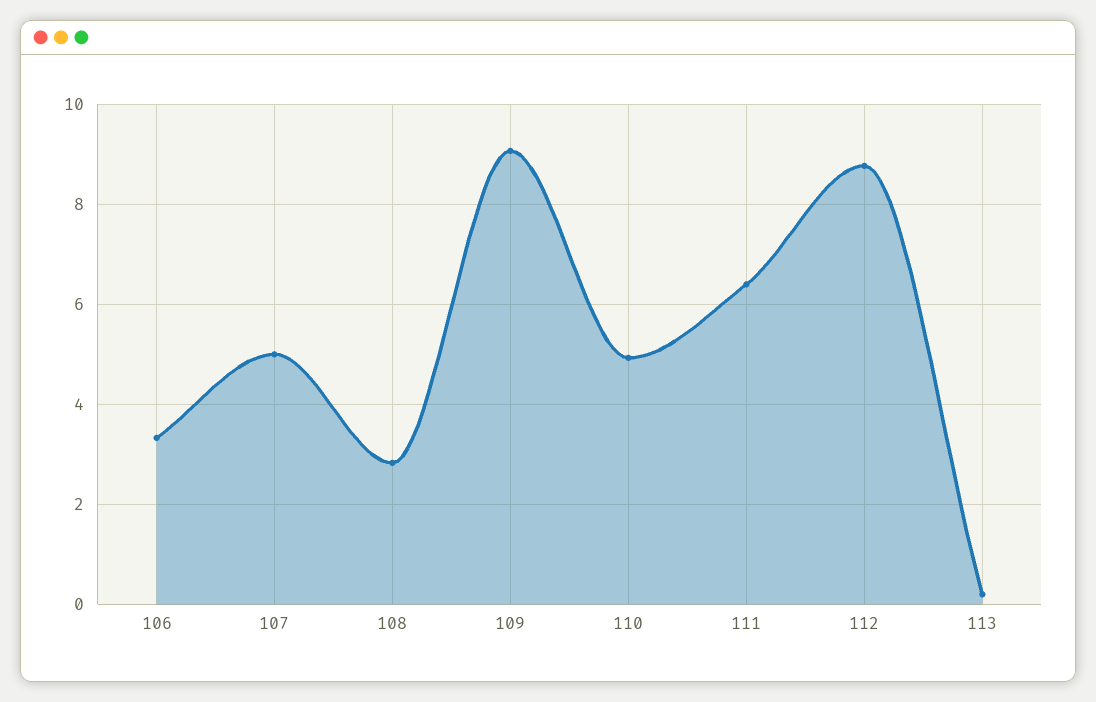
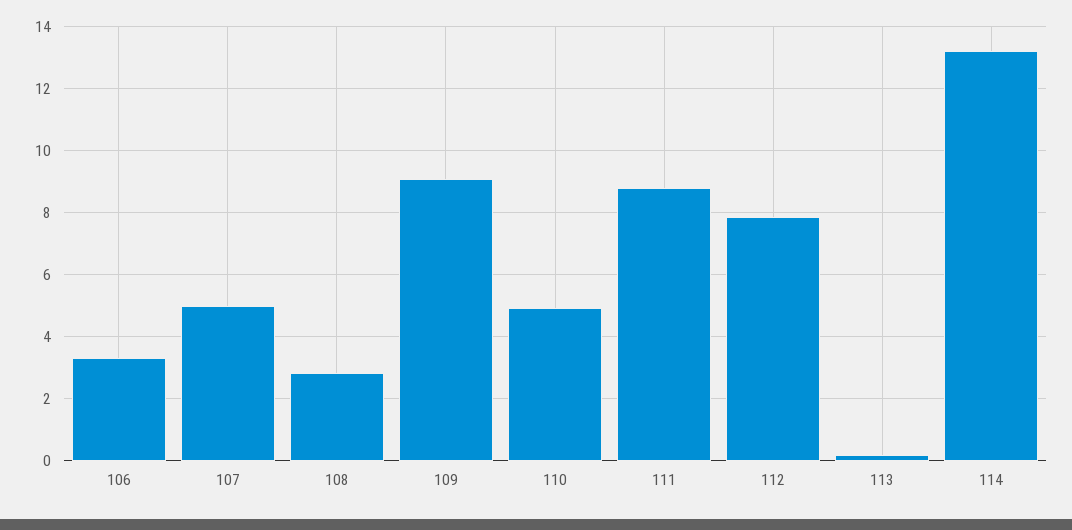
  {
    "106": 3.4,
    "107": 5,
    "108": 2.8,
    "109": 9,
    "110": 5,
-   "111": 6.4,
+   "111": 8.8,
-   "112": 8.8,
+   "112": 7.8,
-   "113": 0.2
+   "113": 0.2,
+   "114": 13.2
  }

